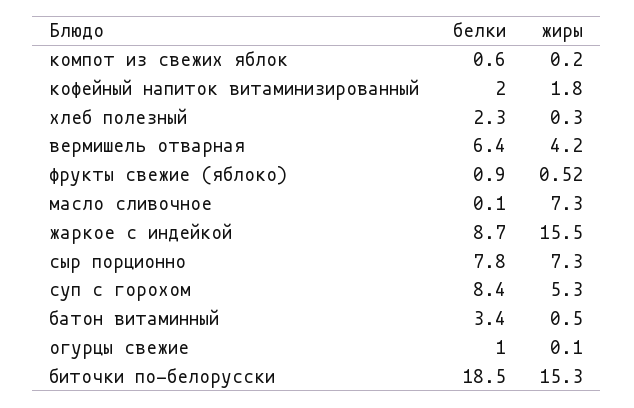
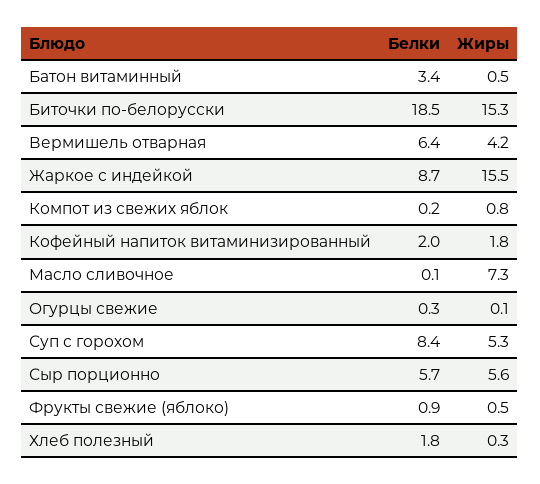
  {
    "белки": {
-     "компот из свежих яблок": 0.6,
+     "компот из свежих яблок": 0.2,
      "кофейный напиток витаминизированный": 2,
-     "хлеб полезный": 2.3,
+     "хлеб полезный": 1.8,
      "вермишель отварная": 6.4,
      "фрукты свежие (яблоко)": 0.9,
      "масло сливочное": 0.1,
      "жаркое с индейкой": 8.7,
-     "сыр порционно": 7.8,
+     "сыр порционно": 5.7,
      "суп с горохом": 8.4,
      "батон витаминный": 3.4,
-     "огурцы свежие": 1,
+     "огурцы свежие": 0.3,
      "биточки по-белорусски": 18.5
    },
    "жиры": {
-     "компот из свежих яблок": 0.2,
+     "компот из свежих яблок": 0.8,
      "кофейный напиток витаминизированный": 1.8,
      "хлеб полезный": 0.3,
      "вермишель отварная": 4.2,
      "фрукты свежие (яблоко)": 0.52,
      "масло сливочное": 7.3,
      "жаркое с индейкой": 15.5,
-     "сыр порционно": 7.3,
+     "сыр порционно": 5.6,
      "суп с горохом": 5.3,
      "батон витаминный": 0.5,
      "огурцы свежие": 0.1,
      "биточки по-белорусски": 15.3
    }
  }

